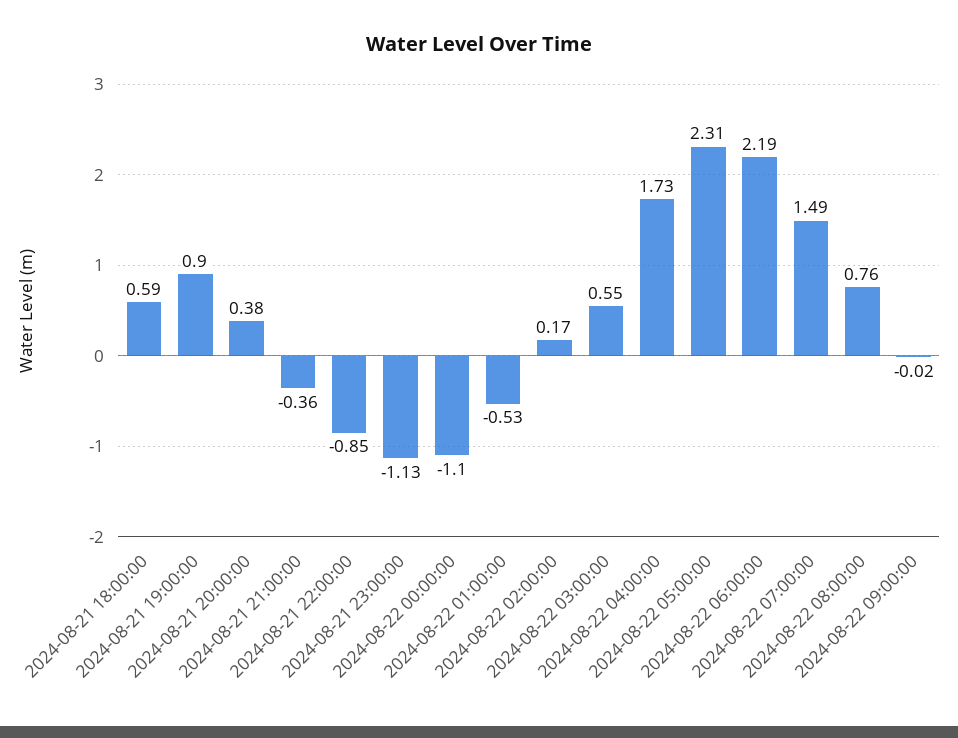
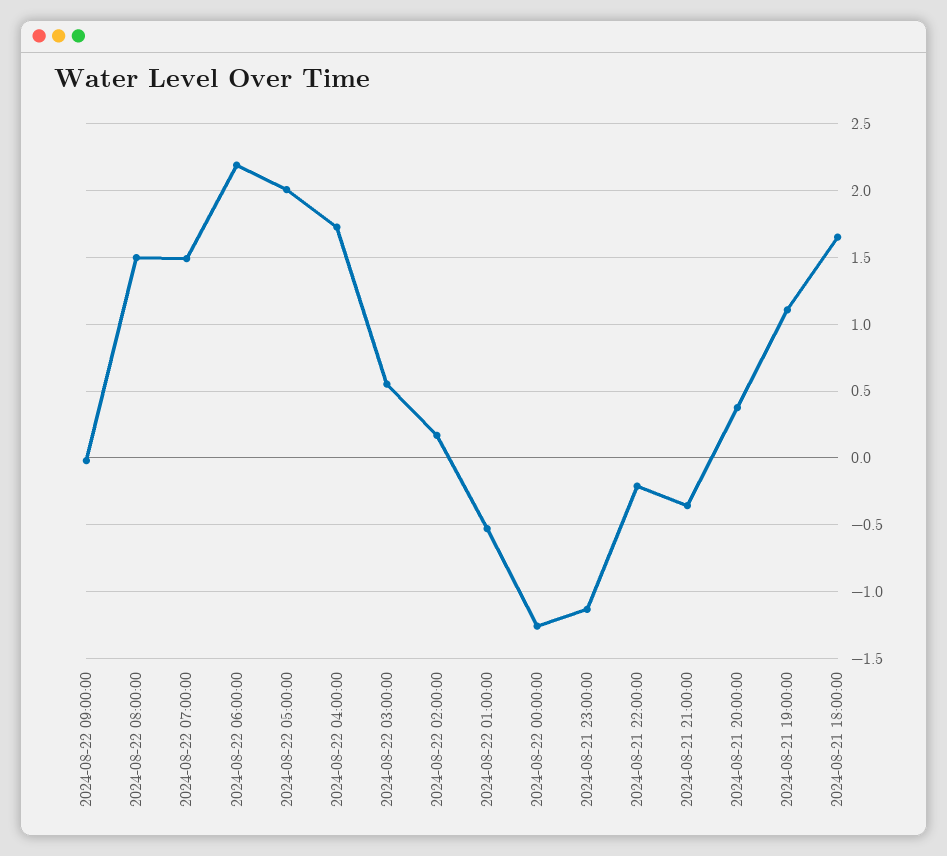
  {
-   "2024-08-21 18:00:00": 0.59,
+   "2024-08-21 18:00:00": 1.65,
-   "2024-08-21 19:00:00": 0.9,
+   "2024-08-21 19:00:00": 1.1,
    "2024-08-21 20:00:00": 0.38,
    "2024-08-21 21:00:00": -0.36,
-   "2024-08-21 22:00:00": -0.85,
+   "2024-08-21 22:00:00": -0.2,
    "2024-08-21 23:00:00": -1.13,
-   "2024-08-22 00:00:00": -1.1,
+   "2024-08-22 00:00:00": -1.25,
    "2024-08-22 01:00:00": -0.53,
    "2024-08-22 02:00:00": 0.17,
    "2024-08-22 03:00:00": 0.55,
    "2024-08-22 04:00:00": 1.73,
-   "2024-08-22 05:00:00": 2.31,
+   "2024-08-22 05:00:00": 2,
    "2024-08-22 06:00:00": 2.19,
    "2024-08-22 07:00:00": 1.49,
-   "2024-08-22 08:00:00": 0.76,
+   "2024-08-22 08:00:00": 1.5,
    "2024-08-22 09:00:00": -0.02
  }

